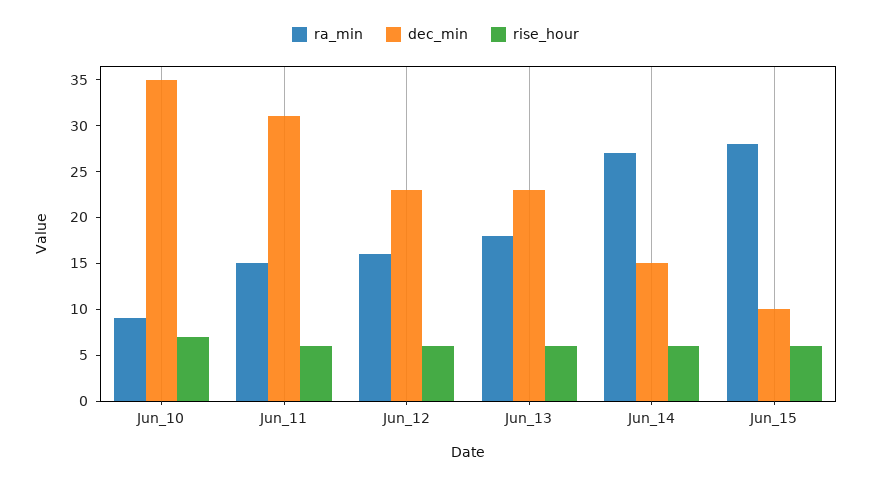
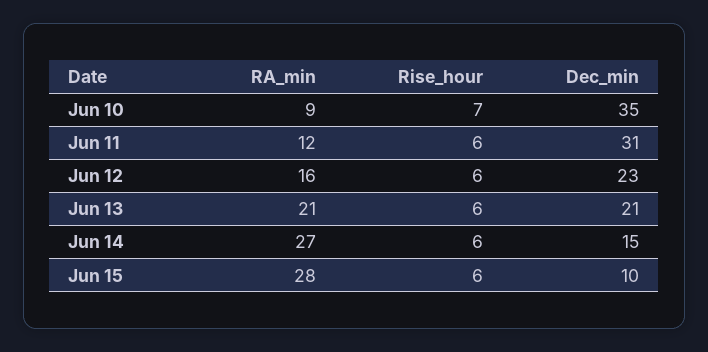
  {
    "ra_min": {
      "Jun_10": 9,
-     "Jun_11": 15,
+     "Jun_11": 12,
      "Jun_12": 16,
-     "Jun_13": 18,
+     "Jun_13": 21,
      "Jun_14": 27,
      "Jun_15": 28
    },
    "dec_min": {
      "Jun_10": 35,
      "Jun_11": 31,
      "Jun_12": 23,
-     "Jun_13": 23,
+     "Jun_13": 21,
      "Jun_14": 15,
      "Jun_15": 10
    },
    "rise_hour": {
      "Jun_10": 7,
      "Jun_11": 6,
      "Jun_12": 6,
      "Jun_13": 6,
      "Jun_14": 6,
      "Jun_15": 6
    }
  }

